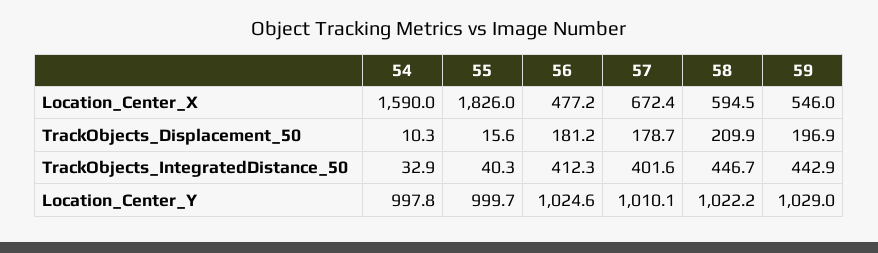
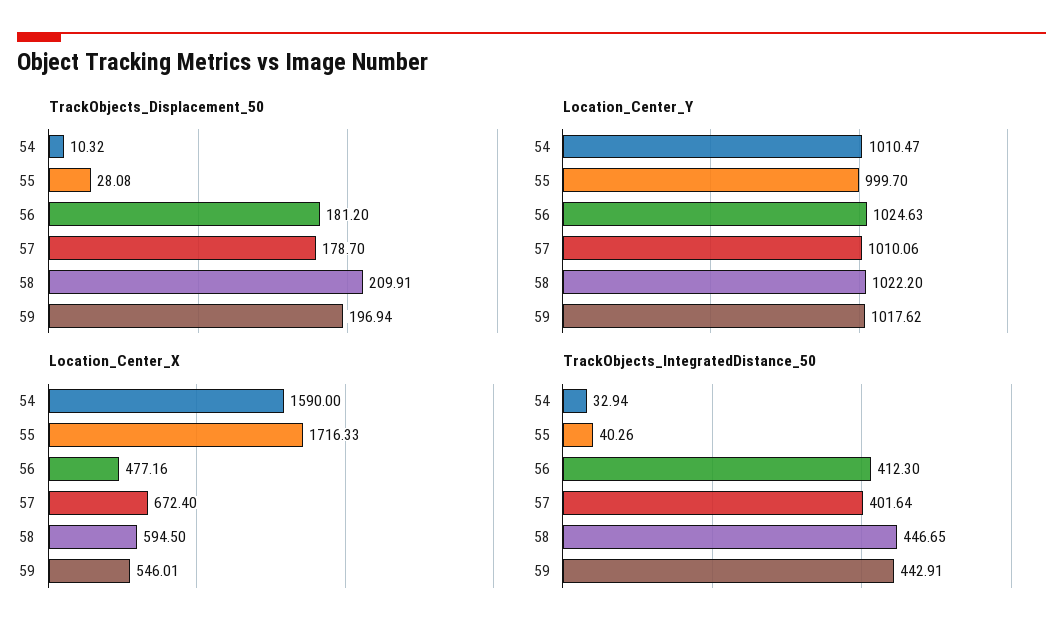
  {
    "Location_Center_X": {
      "54": 1590,
-     "55": 1826,
+     "55": 1716.33,
      "56": 477.16,
      "57": 672.4,
      "58": 594.5,
      "59": 546.01
    },
    "TrackObjects_Displacement_50": {
      "54": 10.32,
-     "55": 15.6,
+     "55": 28.08,
      "56": 181.2,
      "57": 178.7,
      "58": 209.91,
      "59": 196.94
    },
    "TrackObjects_IntegratedDistance_50": {
      "54": 32.94,
      "55": 40.26,
      "56": 412.3,
      "57": 401.64,
      "58": 446.65,
      "59": 442.91
    },
    "Location_Center_Y": {
-     "54": 997.8,
+     "54": 1010.47,
      "55": 999.7,
      "56": 1024.63,
      "57": 1010.06,
      "58": 1022.2,
-     "59": 1029
+     "59": 1017.62
    }
  }

